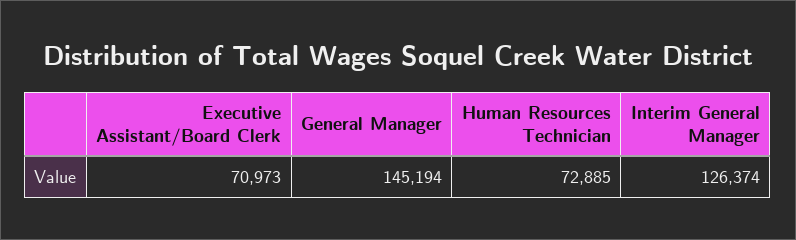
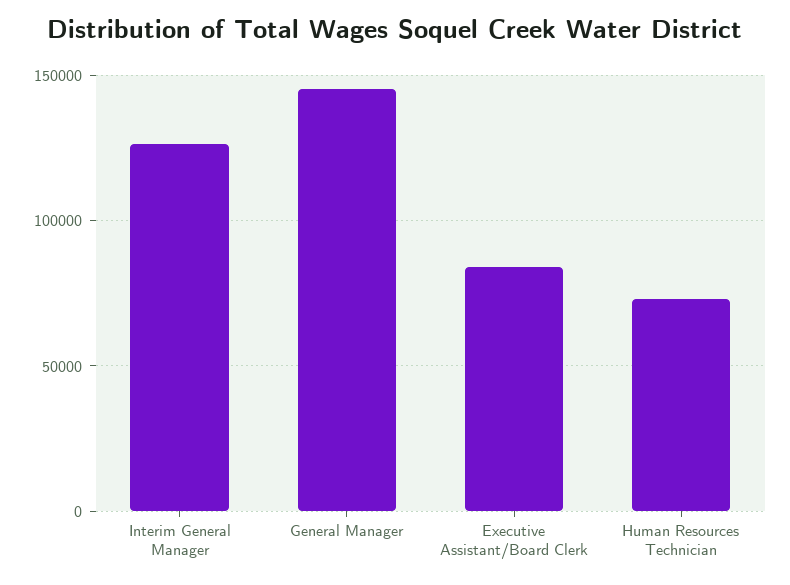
  {
-   "Executive Assistant/Board Clerk": 70973,
+   "Executive Assistant/Board Clerk": 85000,
    "General Manager": 145194,
    "Human Resources Technician": 72885,
    "Interim General Manager": 126374
  }

